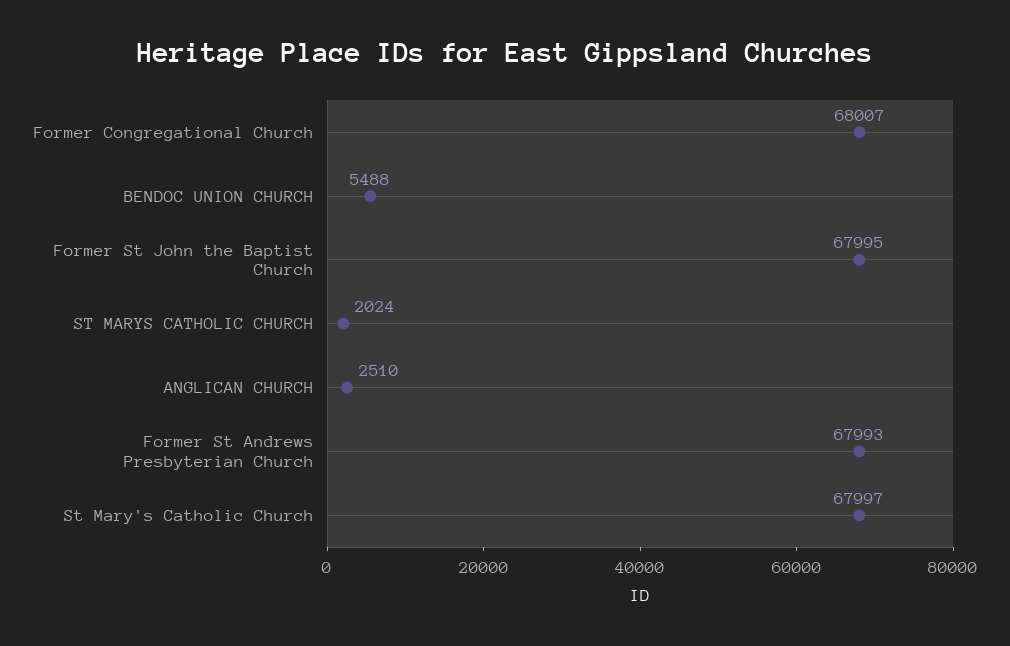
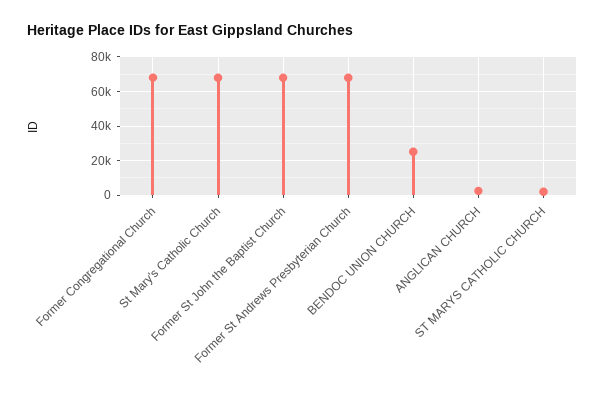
  {
    "Former Congregational Church": 68007,
-   "BENDOC UNION CHURCH": 5488,
+   "BENDOC UNION CHURCH": 25000,
    "Former St John the Baptist Church": 67995,
    "ST MARYS CATHOLIC CHURCH": 2024,
    "ANGLICAN CHURCH": 2510,
    "Former St Andrews Presbyterian Church": 67993,
    "St Mary's Catholic Church": 67997
  }

